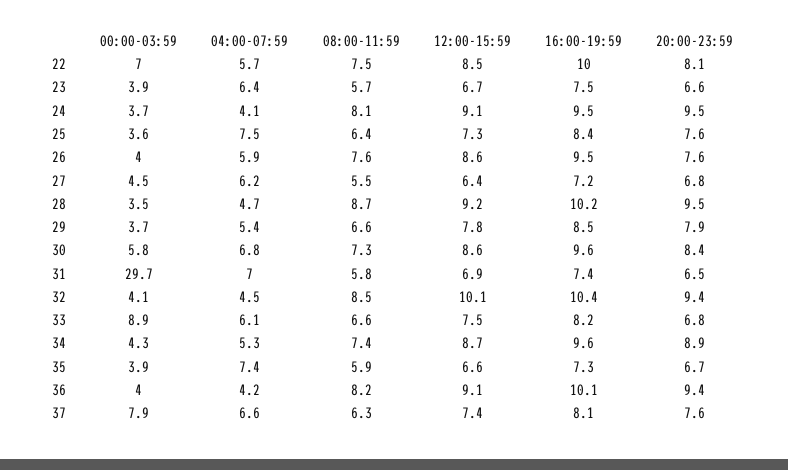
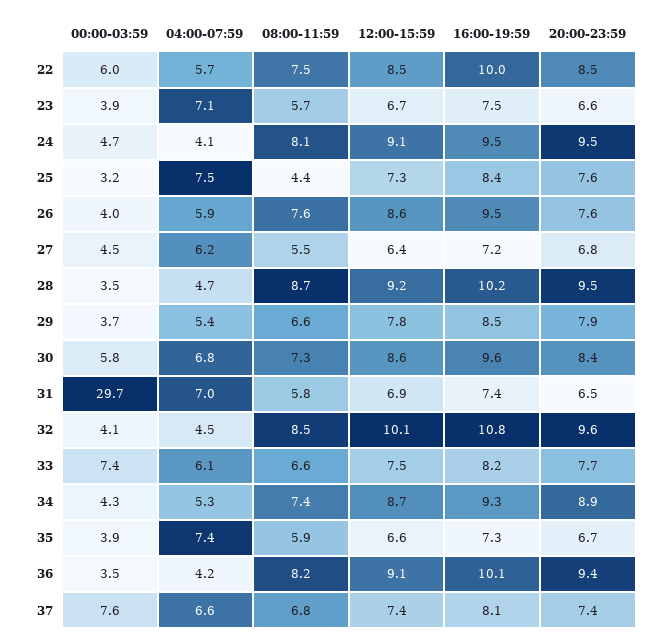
  {
    "00:00-03:59": {
-     "22": 7,
+     "22": 6,
      "23": 3.9,
-     "24": 3.7,
+     "24": 4.7,
-     "25": 3.6,
+     "25": 3.2,
      "26": 4,
      "27": 4.5,
      "28": 3.5,
      "29": 3.7,
      "30": 5.8,
      "31": 29.7,
      "32": 4.1,
-     "33": 8.9,
+     "33": 7.4,
      "34": 4.3,
      "35": 3.9,
-     "36": 4,
+     "36": 3.5,
-     "37": 7.9
+     "37": 7.6
    },
    "04:00-07:59": {
      "22": 5.7,
-     "23": 6.4,
+     "23": 7.1,
      "24": 4.1,
      "25": 7.5,
      "26": 5.9,
      "27": 6.2,
      "28": 4.7,
      "29": 5.4,
      "30": 6.8,
      "31": 7,
      "32": 4.5,
      "33": 6.1,
      "34": 5.3,
      "35": 7.4,
      "36": 4.2,
      "37": 6.6
    },
    "08:00-11:59": {
      "22": 7.5,
      "23": 5.7,
      "24": 8.1,
-     "25": 6.4,
+     "25": 4.4,
      "26": 7.6,
      "27": 5.5,
      "28": 8.7,
      "29": 6.6,
      "30": 7.3,
      "31": 5.8,
      "32": 8.5,
      "33": 6.6,
      "34": 7.4,
      "35": 5.9,
      "36": 8.2,
-     "37": 6.3
+     "37": 6.8
    },
    "12:00-15:59": {
      "22": 8.5,
      "23": 6.7,
      "24": 9.1,
      "25": 7.3,
      "26": 8.6,
      "27": 6.4,
      "28": 9.2,
      "29": 7.8,
      "30": 8.6,
      "31": 6.9,
      "32": 10.1,
      "33": 7.5,
      "34": 8.7,
      "35": 6.6,
      "36": 9.1,
      "37": 7.4
    },
    "16:00-19:59": {
      "22": 10,
      "23": 7.5,
      "24": 9.5,
      "25": 8.4,
      "26": 9.5,
      "27": 7.2,
      "28": 10.2,
      "29": 8.5,
      "30": 9.6,
      "31": 7.4,
-     "32": 10.4,
+     "32": 10.8,
      "33": 8.2,
-     "34": 9.6,
+     "34": 9.3,
      "35": 7.3,
      "36": 10.1,
      "37": 8.1
    },
    "20:00-23:59": {
-     "22": 8.1,
+     "22": 8.5,
      "23": 6.6,
      "24": 9.5,
      "25": 7.6,
      "26": 7.6,
      "27": 6.8,
      "28": 9.5,
      "29": 7.9,
      "30": 8.4,
      "31": 6.5,
-     "32": 9.4,
+     "32": 9.6,
-     "33": 6.8,
+     "33": 7.7,
      "34": 8.9,
      "35": 6.7,
      "36": 9.4,
-     "37": 7.6
+     "37": 7.4
    }
  }

